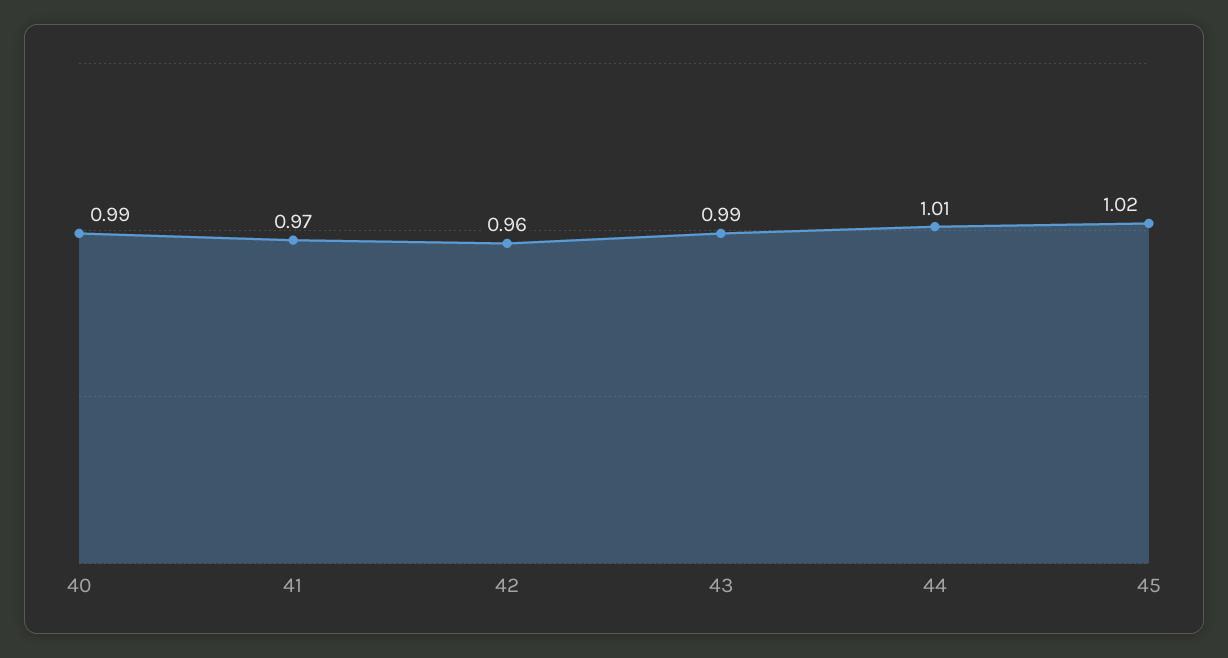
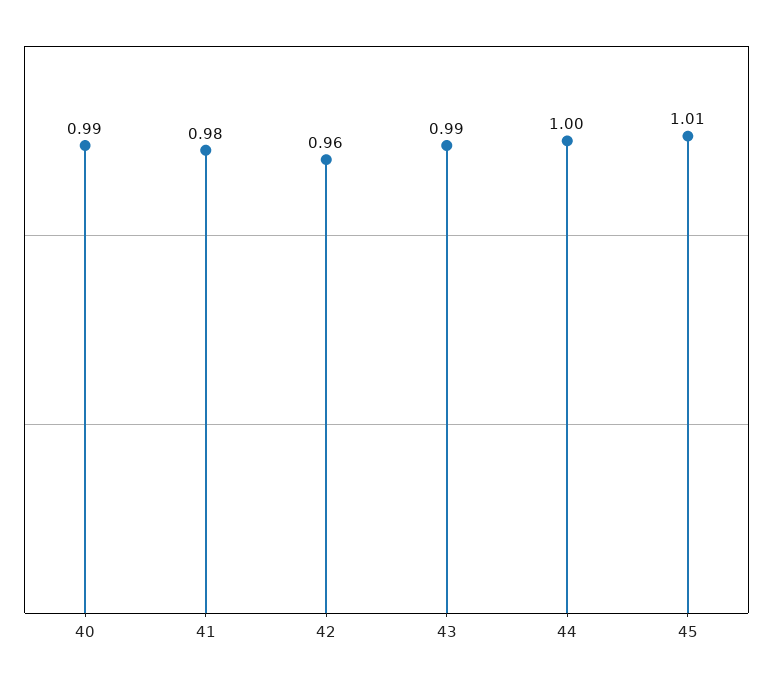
  {
    "40": 0.99,
-   "41": 0.97,
+   "41": 0.98,
    "42": 0.96,
    "43": 0.99,
-   "44": 1.01,
+   "44": 1,
-   "45": 1.02
+   "45": 1.01
  }

